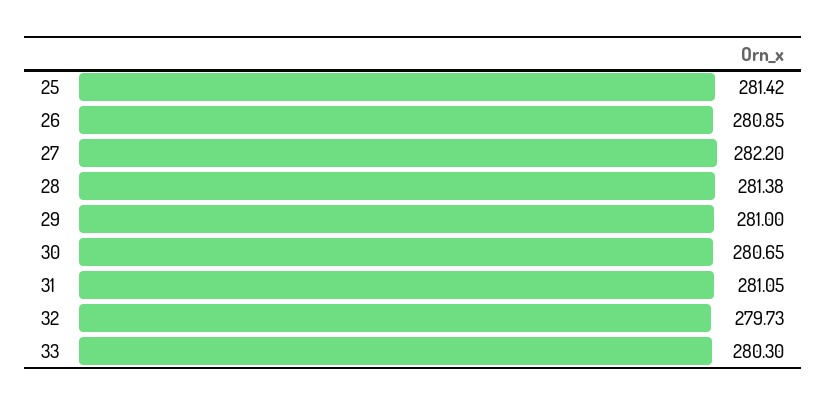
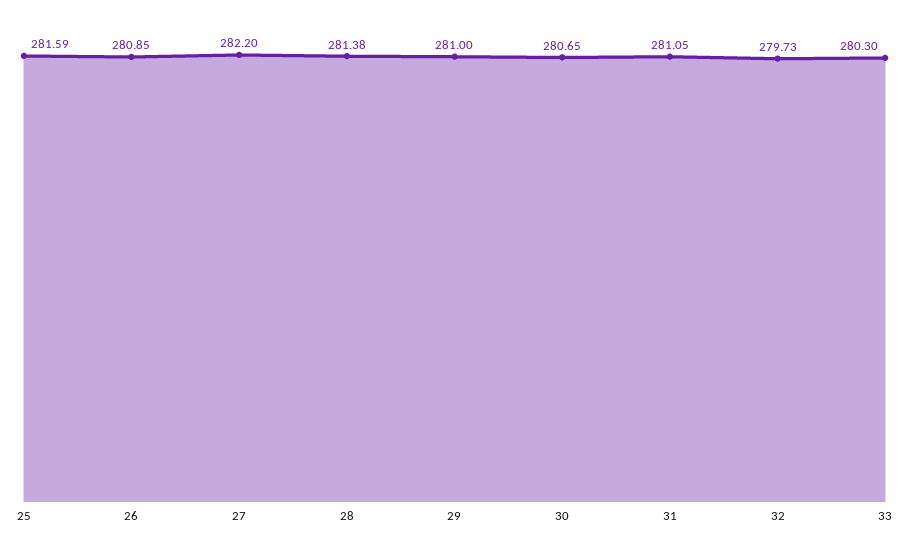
  {
-   "25": 281.42,
+   "25": 281.59,
    "26": 280.85,
    "27": 282.2,
    "28": 281.38,
    "29": 281,
    "30": 280.65,
    "31": 281.05,
    "32": 279.73,
    "33": 280.3
  }

